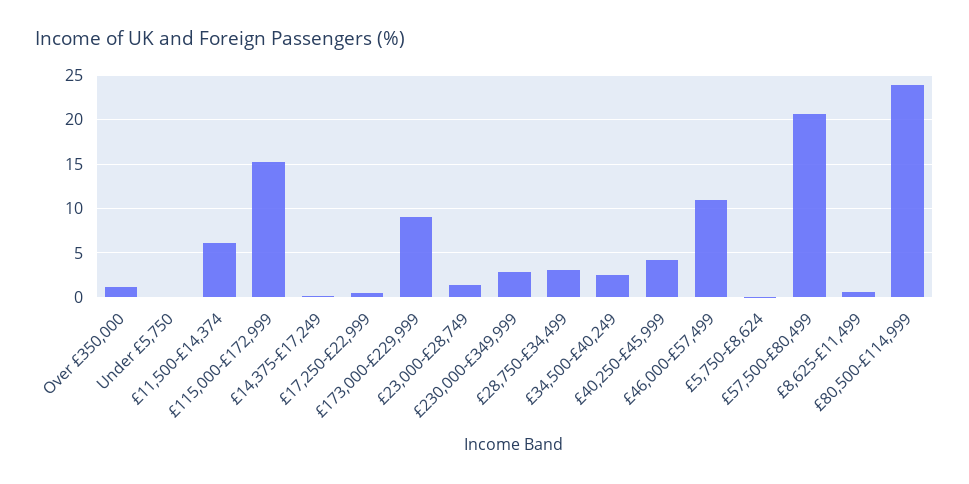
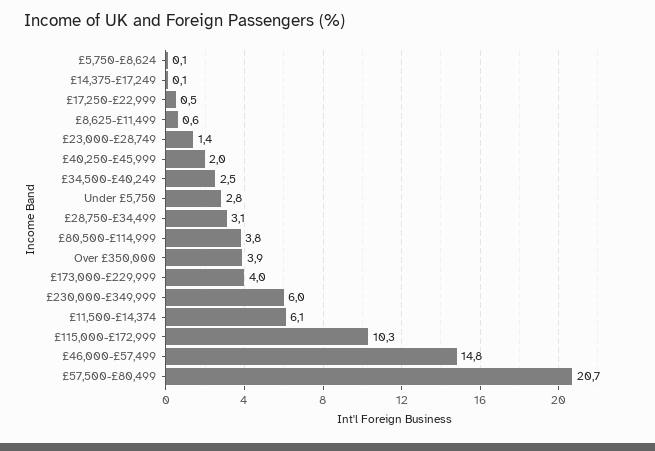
  {
-   "Over £350,000": 1,
+   "Over £350,000": 3.9,
-   "Under £5,750": 0,
+   "Under £5,750": 2.8,
    "£11,500-£14,374": 6.1,
-   "£115,000-£172,999": 15,
+   "£115,000-£172,999": 10.3,
    "£14,375-£17,249": 0.1,
    "£17,250-£22,999": 0.5,
-   "£173,000-£229,999": 9,
+   "£173,000-£229,999": 4,
    "£23,000-£28,749": 1.4,
-   "£230,000-£349,999": 3,
+   "£230,000-£349,999": 6,
    "£28,750-£34,499": 3.1,
    "£34,500-£40,249": 2.5,
-   "£40,250-£45,999": 4,
+   "£40,250-£45,999": 2,
-   "£46,000-£57,499": 11,
+   "£46,000-£57,499": 14.8,
    "£5,750-£8,624": 0.1,
    "£57,500-£80,499": 20.7,
    "£8,625-£11,499": 0.6,
-   "£80,500-£114,999": 24
+   "£80,500-£114,999": 3.8
  }

